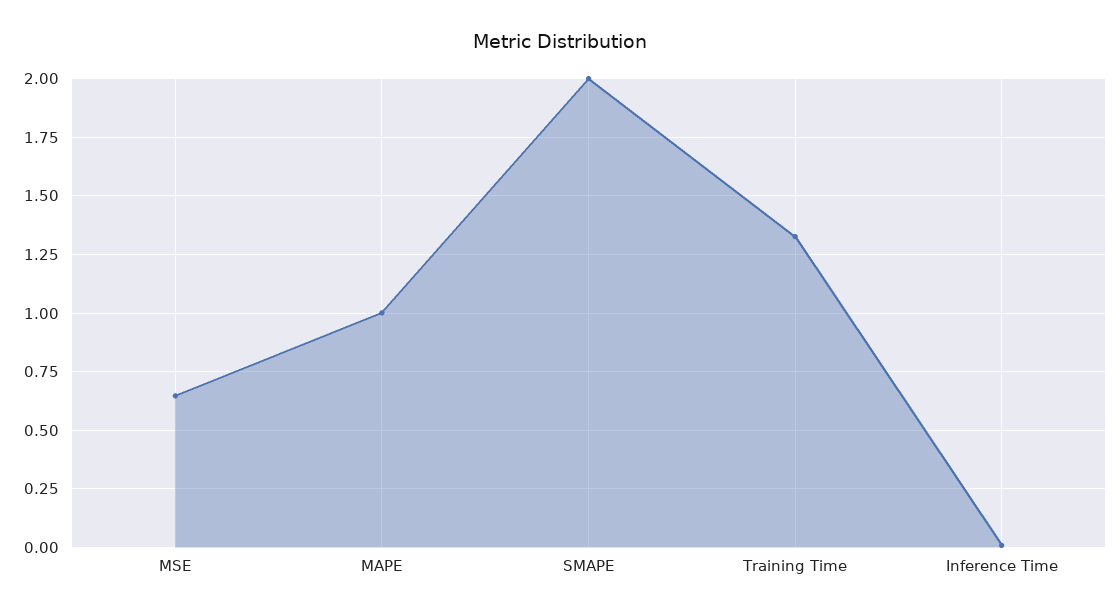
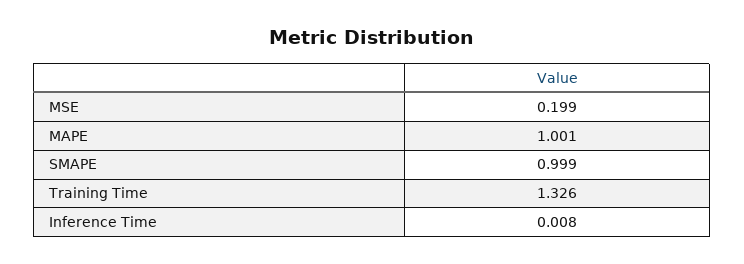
  {
-   "MSE": 0.65,
+   "MSE": 0.199,
    "MAPE": 1.001,
-   "SMAPE": 2,
+   "SMAPE": 0.999,
    "Training Time": 1.326,
    "Inference Time": 0.008
  }

